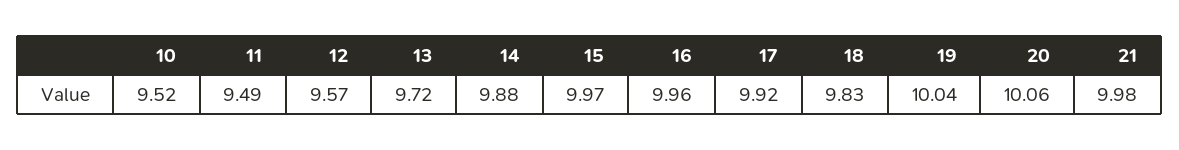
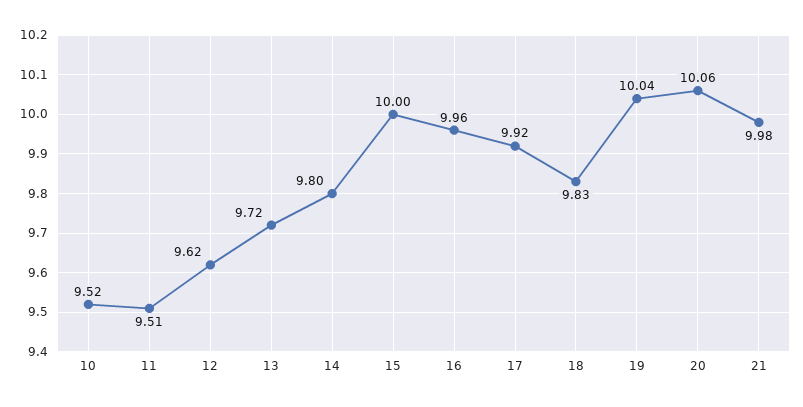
  {
    "10": 9.52,
-   "11": 9.49,
+   "11": 9.51,
-   "12": 9.57,
+   "12": 9.62,
    "13": 9.72,
-   "14": 9.88,
+   "14": 9.8,
-   "15": 9.97,
+   "15": 10,
    "16": 9.96,
    "17": 9.92,
    "18": 9.83,
    "19": 10.04,
    "20": 10.06,
    "21": 9.98
  }

